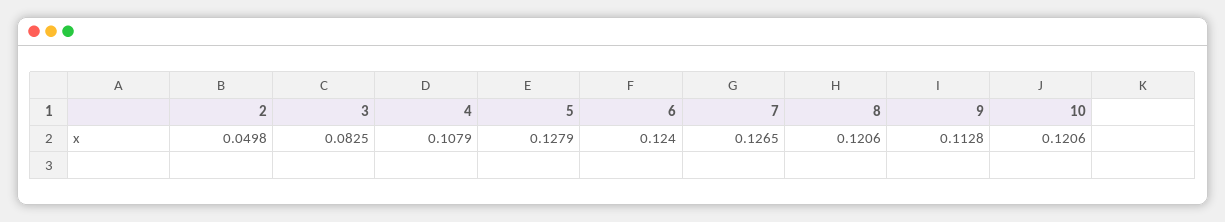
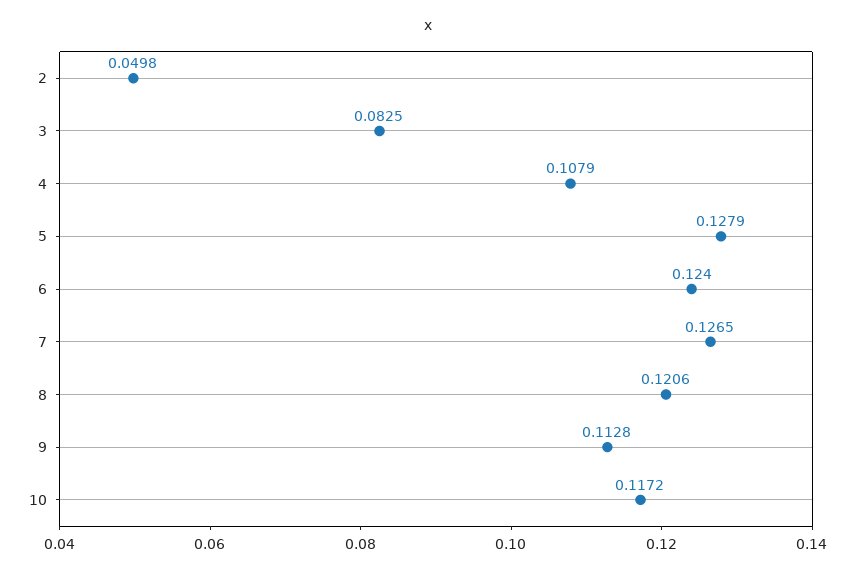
  {
    "2": 0.0498,
    "3": 0.0825,
    "4": 0.1079,
    "5": 0.1279,
    "6": 0.124,
    "7": 0.1265,
    "8": 0.1206,
    "9": 0.1128,
-   "10": 0.1206
+   "10": 0.1172
  }

